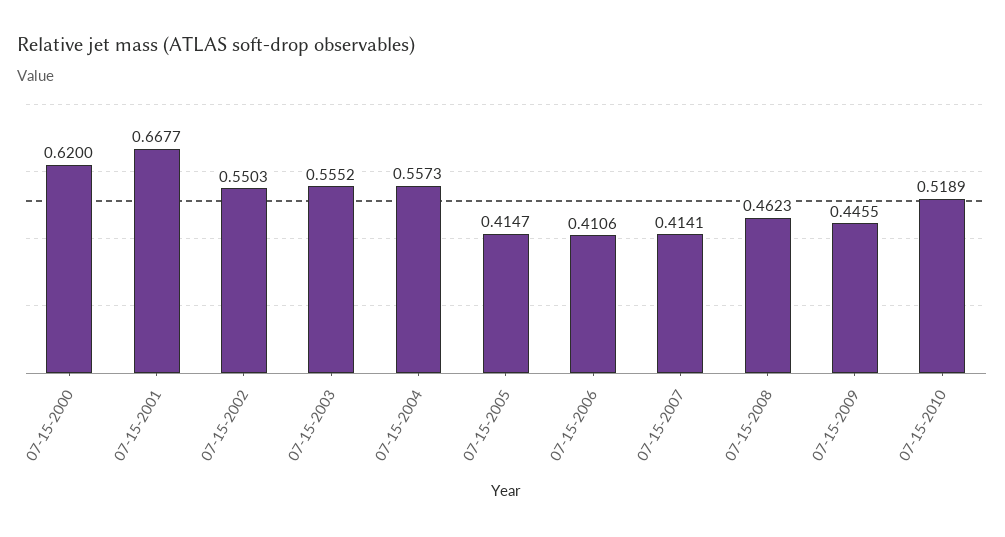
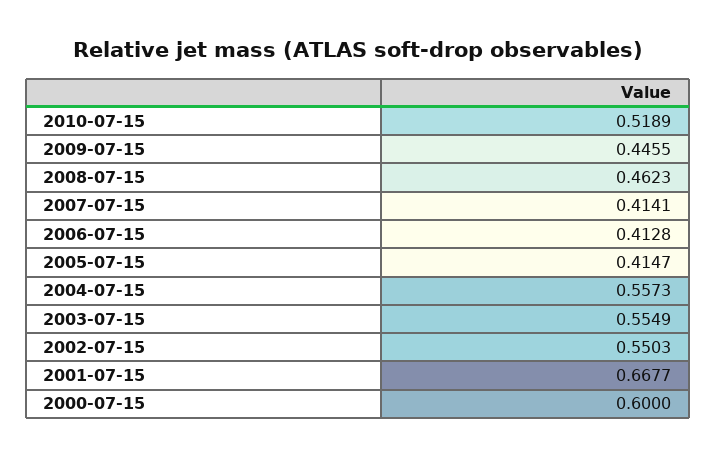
  {
-   "07-15-2000": 0.62,
+   "07-15-2000": 0.6,
    "07-15-2001": 0.6677,
    "07-15-2002": 0.5503,
-   "07-15-2003": 0.5552,
+   "07-15-2003": 0.5549,
    "07-15-2004": 0.5573,
    "07-15-2005": 0.4147,
-   "07-15-2006": 0.4106,
+   "07-15-2006": 0.4128,
    "07-15-2007": 0.4141,
    "07-15-2008": 0.4623,
    "07-15-2009": 0.4455,
    "07-15-2010": 0.5189
  }

